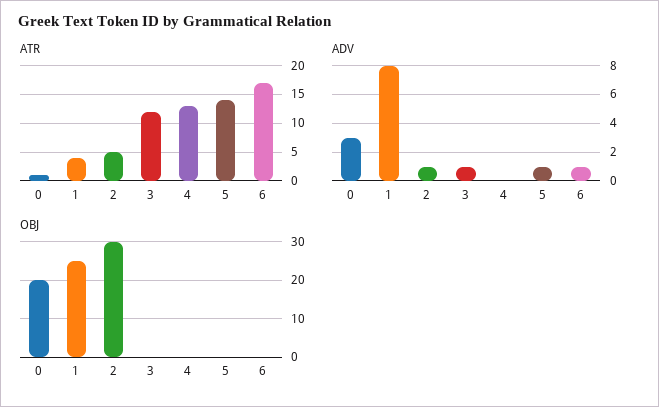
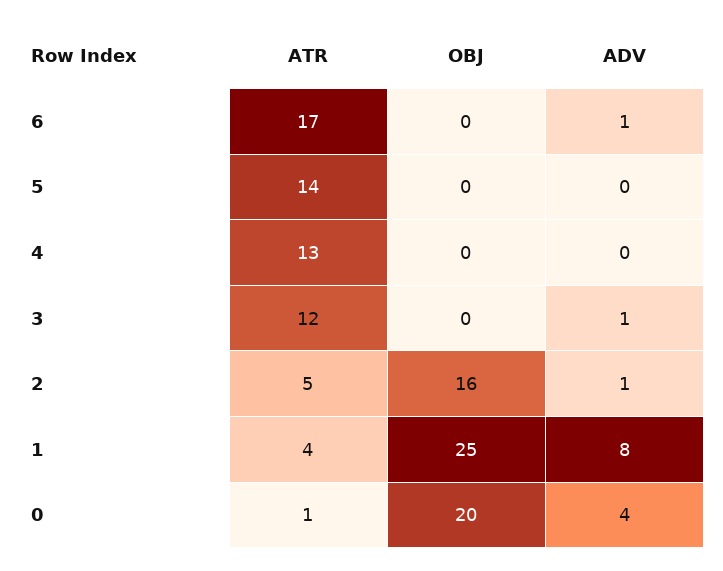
  {
    "ATR": {
      "0": 1,
      "1": 4,
      "2": 5,
      "3": 12,
      "4": 13,
      "5": 14,
      "6": 17
    },
    "ADV": {
-     "0": 3,
+     "0": 4,
      "1": 8,
      "2": 1,
      "3": 1,
      "4": 0,
-     "5": 1,
+     "5": 0,
      "6": 1
    },
    "OBJ": {
      "0": 20,
      "1": 25,
-     "2": 30,
+     "2": 16,
      "3": 0,
      "4": 0,
      "5": 0,
      "6": 0
    }
  }

